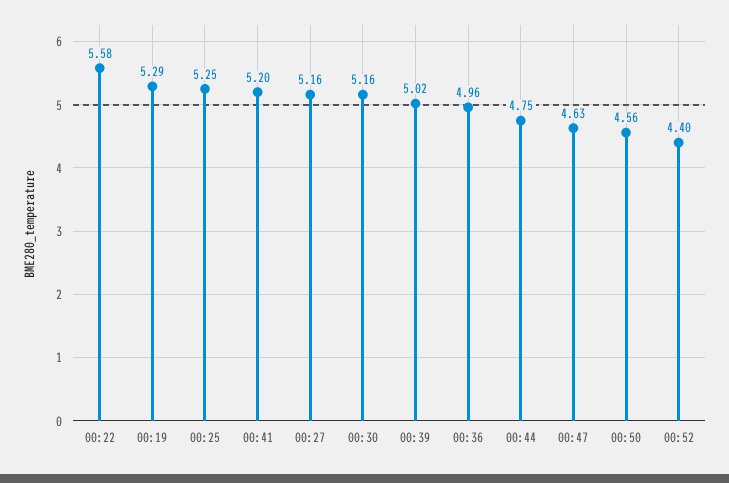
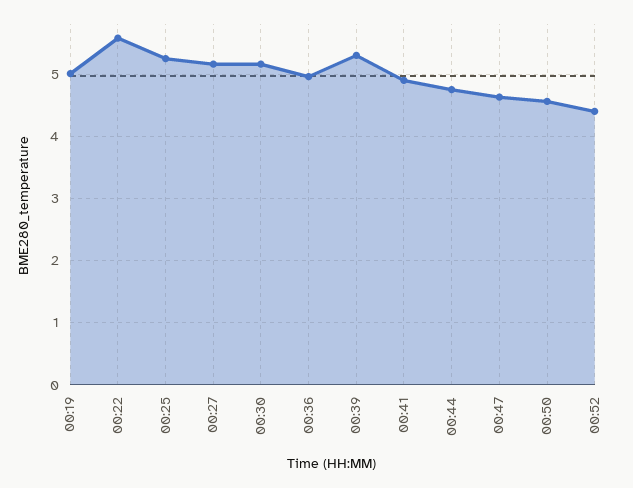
  {
    "00:22": 5.58,
-   "00:19": 5.29,
+   "00:19": 5,
    "00:25": 5.25,
-   "00:41": 5.2,
+   "00:41": 4.9,
    "00:27": 5.16,
    "00:30": 5.16,
-   "00:39": 5.02,
+   "00:39": 5.3,
    "00:36": 4.96,
    "00:44": 4.75,
    "00:47": 4.63,
    "00:50": 4.56,
    "00:52": 4.4
  }

